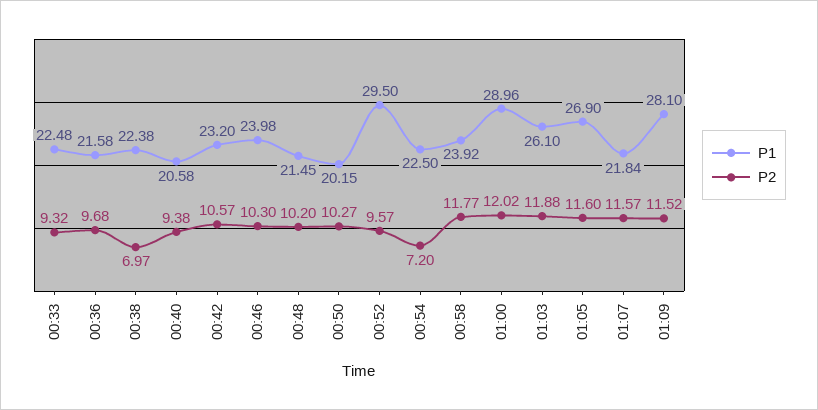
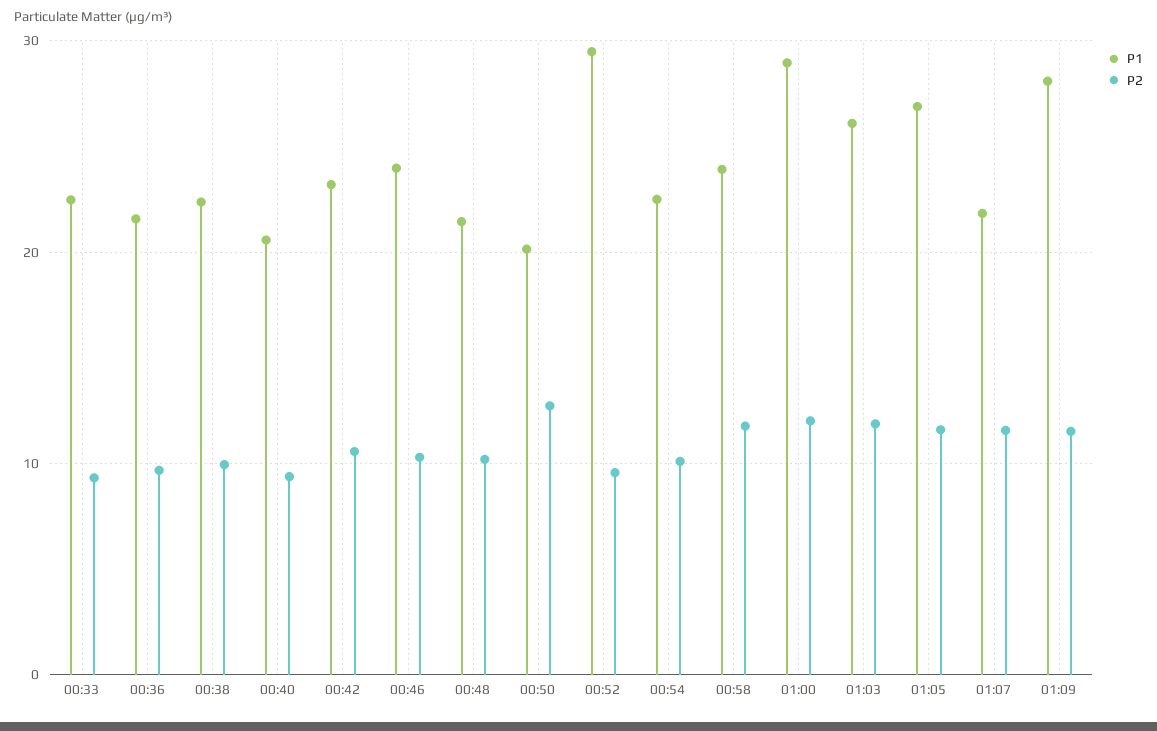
  {
    "P1": {
      "00:33": 22.48,
      "00:36": 21.58,
      "00:38": 22.38,
      "00:40": 20.58,
      "00:42": 23.2,
      "00:46": 23.98,
      "00:48": 21.45,
      "00:50": 20.15,
      "00:52": 29.5,
      "00:54": 22.5,
      "00:58": 23.92,
      "01:00": 28.96,
      "01:03": 26.1,
      "01:05": 26.9,
      "01:07": 21.84,
      "01:09": 28.1
    },
    "P2": {
      "00:33": 9.32,
      "00:36": 9.68,
-     "00:38": 6.97,
+     "00:38": 10,
      "00:40": 9.38,
      "00:42": 10.57,
      "00:46": 10.3,
      "00:48": 10.2,
-     "00:50": 10.27,
+     "00:50": 13,
      "00:52": 9.57,
-     "00:54": 7.2,
+     "00:54": 10,
      "00:58": 11.77,
      "01:00": 12.02,
      "01:03": 11.88,
      "01:05": 11.6,
      "01:07": 11.57,
      "01:09": 11.52
    }
  }

